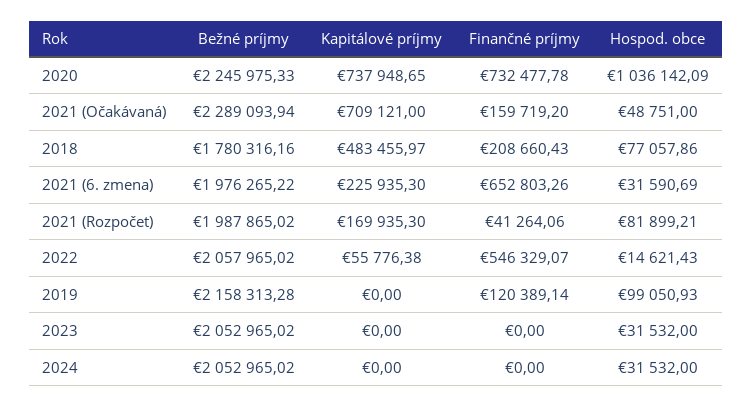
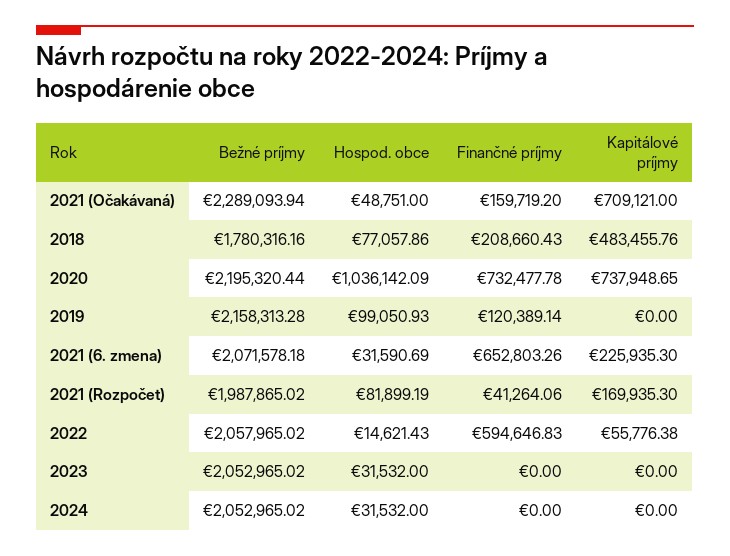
  {
    "Bežné príjmy": {
-     "2020": 2245975.33,
+     "2020": 2195320.44,
      "2021 (Očakávaná)": 2289093.94,
      "2018": 1780316.16,
-     "2021 (6. zmena)": 1976265.22,
+     "2021 (6. zmena)": 2071578.18,
      "2021 (Rozpočet)": 1987865.02,
      "2022": 2057965.02,
      "2019": 2158313.28,
      "2023": 2052965.02,
      "2024": 2052965.02
    },
    "Kapitálové príjmy": {
      "2020": 737948.65,
      "2021 (Očakávaná)": 709121,
-     "2018": 483455.97,
+     "2018": 483455.76,
      "2021 (6. zmena)": 225935.3,
      "2021 (Rozpočet)": 169935.3,
      "2022": 55776.38,
      "2019": 0,
      "2023": 0,
      "2024": 0
    },
    "Finančné príjmy": {
      "2020": 732477.78,
      "2021 (Očakávaná)": 159719.2,
      "2018": 208660.43,
      "2021 (6. zmena)": 652803.26,
      "2021 (Rozpočet)": 41264.06,
-     "2022": 546329.07,
+     "2022": 594646.83,
      "2019": 120389.14,
      "2023": 0,
      "2024": 0
    },
    "Hospod. obce": {
      "2020": 1036142.09,
      "2021 (Očakávaná)": 48751,
      "2018": 77057.86,
      "2021 (6. zmena)": 31590.69,
-     "2021 (Rozpočet)": 81899.21,
+     "2021 (Rozpočet)": 81899.19,
      "2022": 14621.43,
      "2019": 99050.93,
      "2023": 31532,
      "2024": 31532
    }
  }

